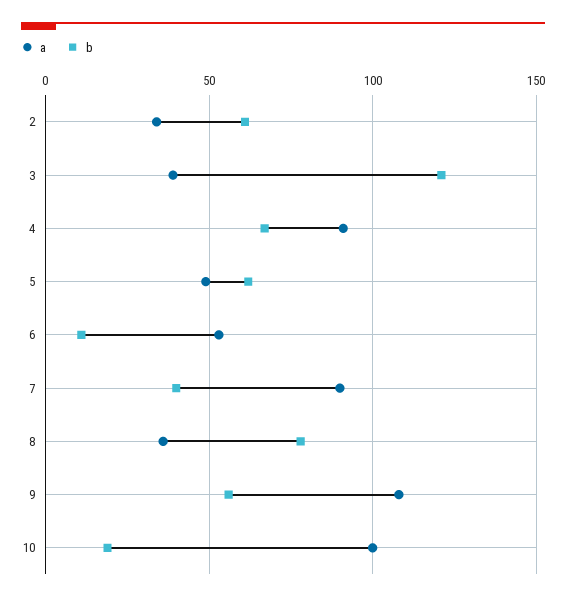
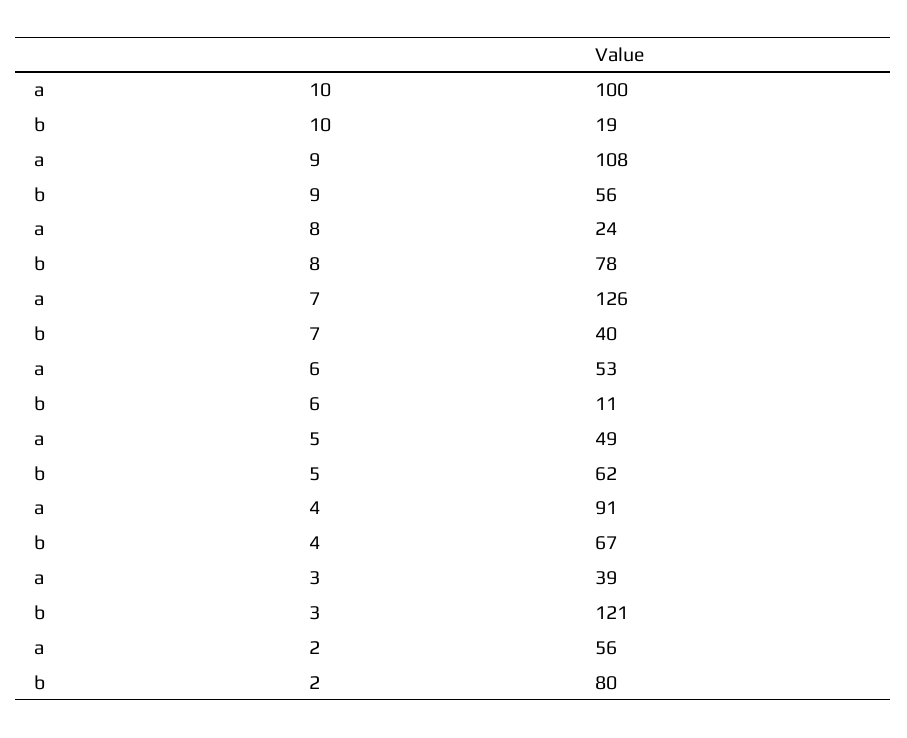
  {
    "a": {
-     "2": 35,
+     "2": 56,
      "3": 39,
      "4": 91,
      "5": 49,
      "6": 53,
-     "7": 90,
+     "7": 126,
-     "8": 35,
+     "8": 24,
      "9": 108,
      "10": 100
    },
    "b": {
-     "2": 60,
+     "2": 80,
      "3": 121,
      "4": 67,
      "5": 62,
      "6": 11,
      "7": 40,
      "8": 78,
      "9": 56,
      "10": 19
    }
  }

